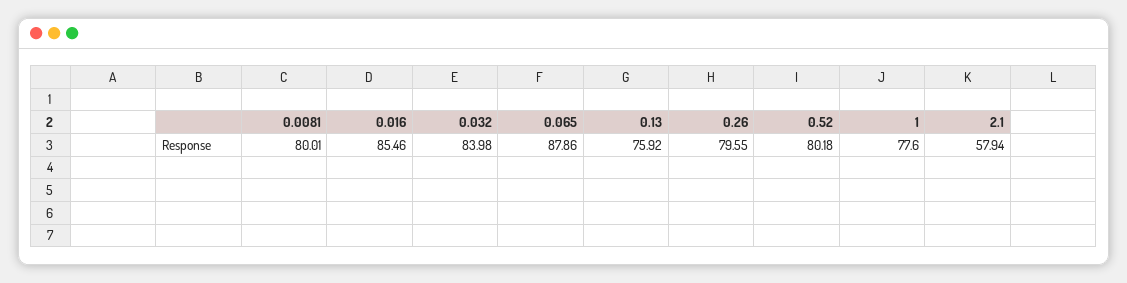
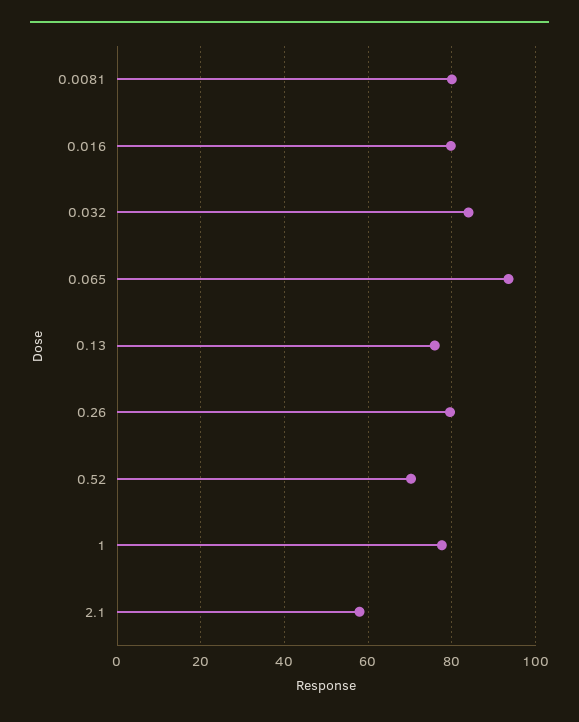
  {
    "0.0081": 80.01,
-   "0.016": 85.46,
+   "0.016": 80,
    "0.032": 83.98,
-   "0.065": 87.86,
+   "0.065": 94,
    "0.13": 75.92,
    "0.26": 79.55,
-   "0.52": 80.18,
+   "0.52": 70,
    "1": 77.6,
    "2.1": 57.94
  }

